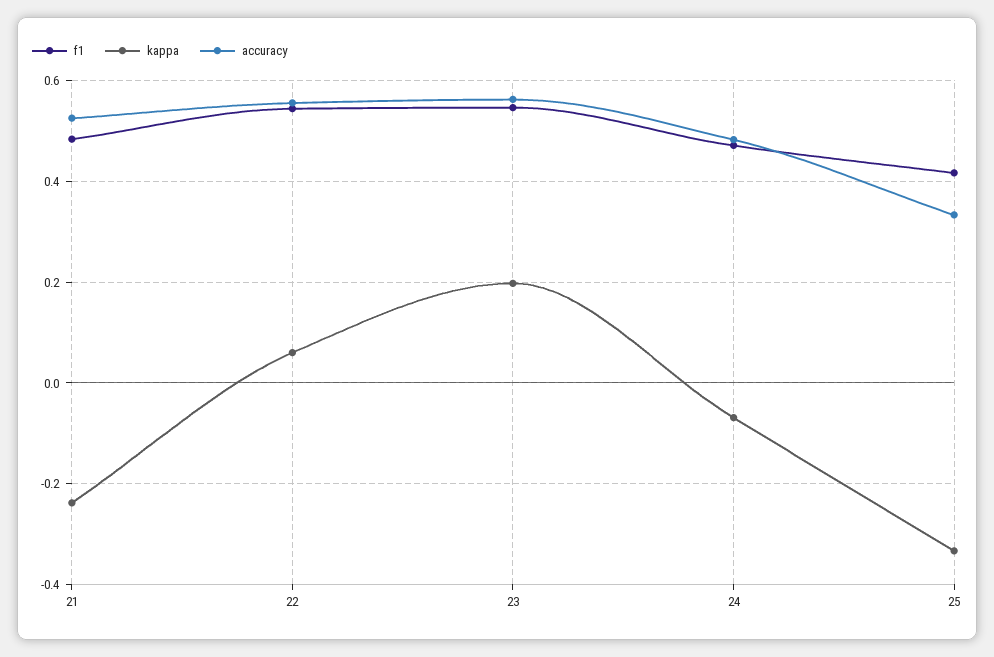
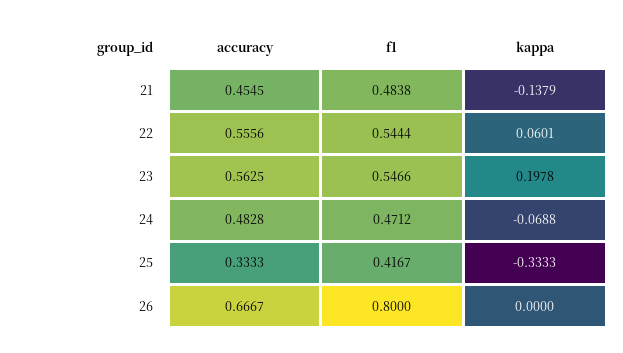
  {
    "f1": {
      "21": 0.4838,
      "22": 0.5444,
      "23": 0.5466,
      "24": 0.4712,
-     "25": 0.4167
+     "25": 0.4167,
+     "26": 0.8
    },
    "kappa": {
-     "21": -0.24,
+     "21": -0.1379,
      "22": 0.0601,
      "23": 0.1978,
      "24": -0.0688,
-     "25": -0.3333
+     "25": -0.3333,
+     "26": 0
    },
    "accuracy": {
-     "21": 0.52,
+     "21": 0.4545,
      "22": 0.5556,
      "23": 0.5625,
      "24": 0.4828,
-     "25": 0.3333
+     "25": 0.3333,
+     "26": 0.6667
    }
  }

